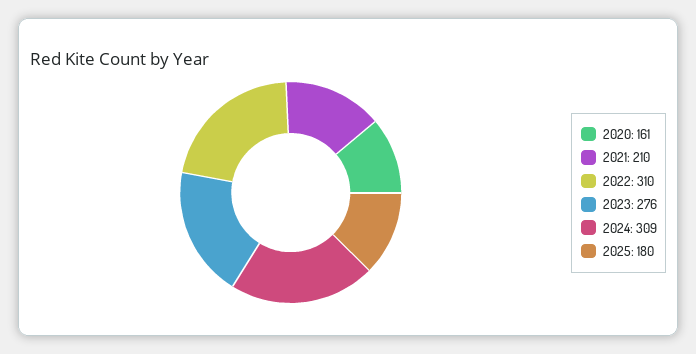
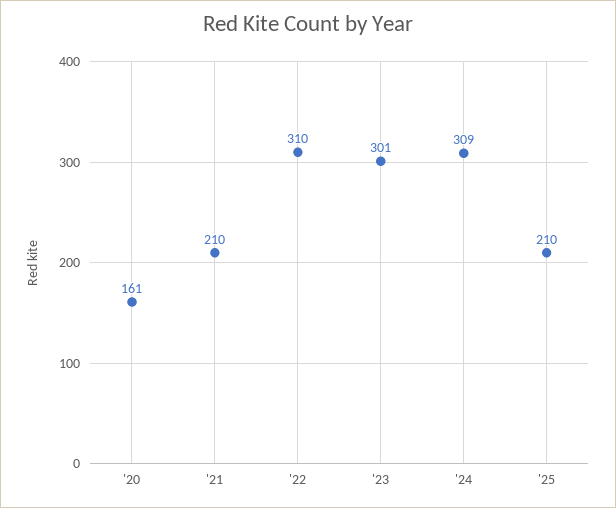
  {
    "2020": 161,
    "2021": 210,
    "2022": 310,
-   "2023": 276,
+   "2023": 301,
    "2024": 309,
-   "2025": 180
+   "2025": 210
  }

